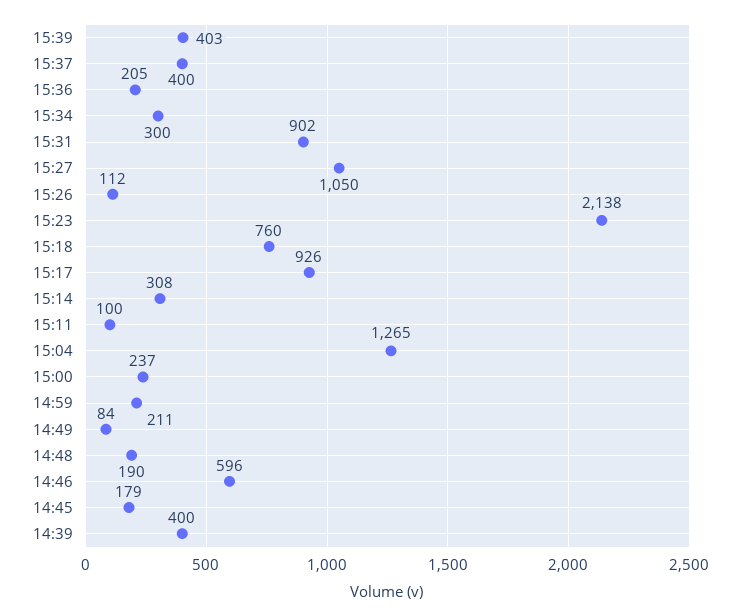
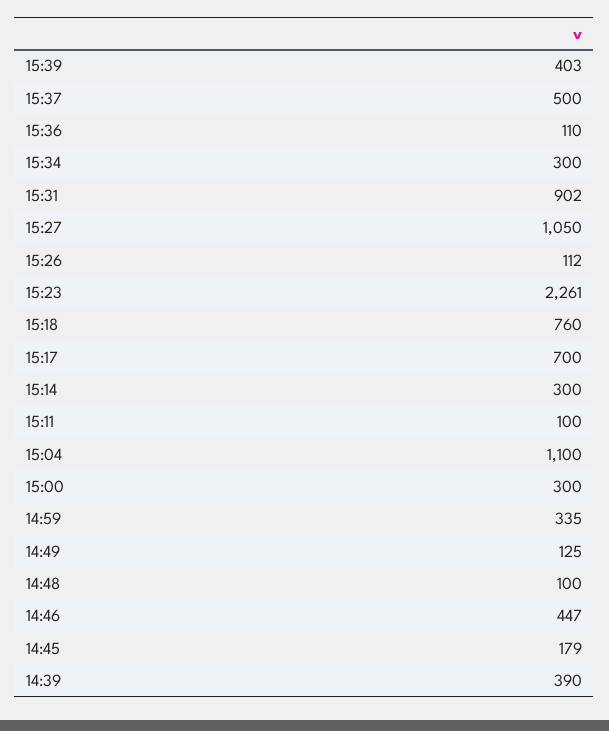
  {
    "15:39": 403,
-   "15:37": 400,
+   "15:37": 500,
-   "15:36": 205,
+   "15:36": 110,
    "15:34": 300,
    "15:31": 902,
    "15:27": 1050,
    "15:26": 112,
-   "15:23": 2138,
+   "15:23": 2261,
    "15:18": 760,
-   "15:17": 926,
+   "15:17": 700,
-   "15:14": 308,
+   "15:14": 300,
    "15:11": 100,
-   "15:04": 1265,
+   "15:04": 1100,
-   "15:00": 237,
+   "15:00": 300,
-   "14:59": 211,
+   "14:59": 335,
-   "14:49": 84,
+   "14:49": 125,
-   "14:48": 190,
+   "14:48": 100,
-   "14:46": 596,
+   "14:46": 447,
    "14:45": 179,
-   "14:39": 400
+   "14:39": 390
  }

